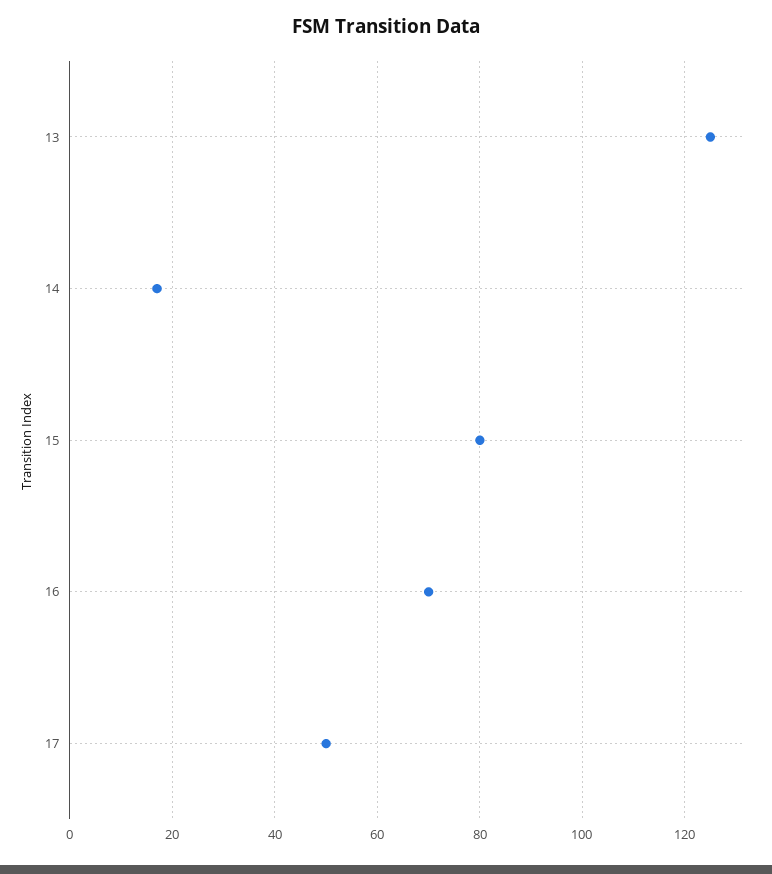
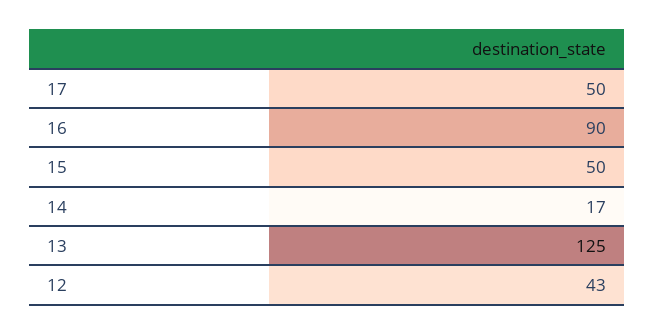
  {
    "13": 125,
    "14": 17,
-   "15": 80,
+   "15": 50,
-   "16": 70,
+   "16": 90,
-   "17": 50
+   "17": 50,
+   "12": 43
  }

